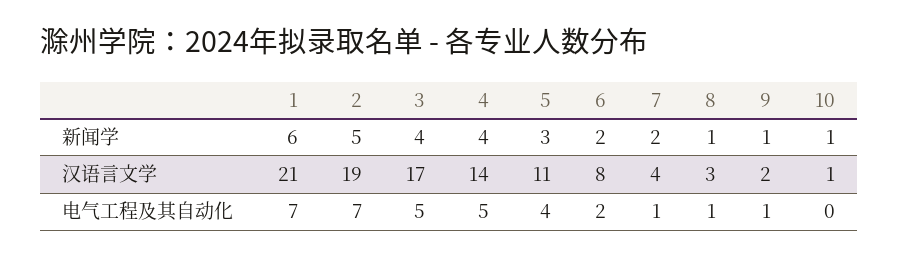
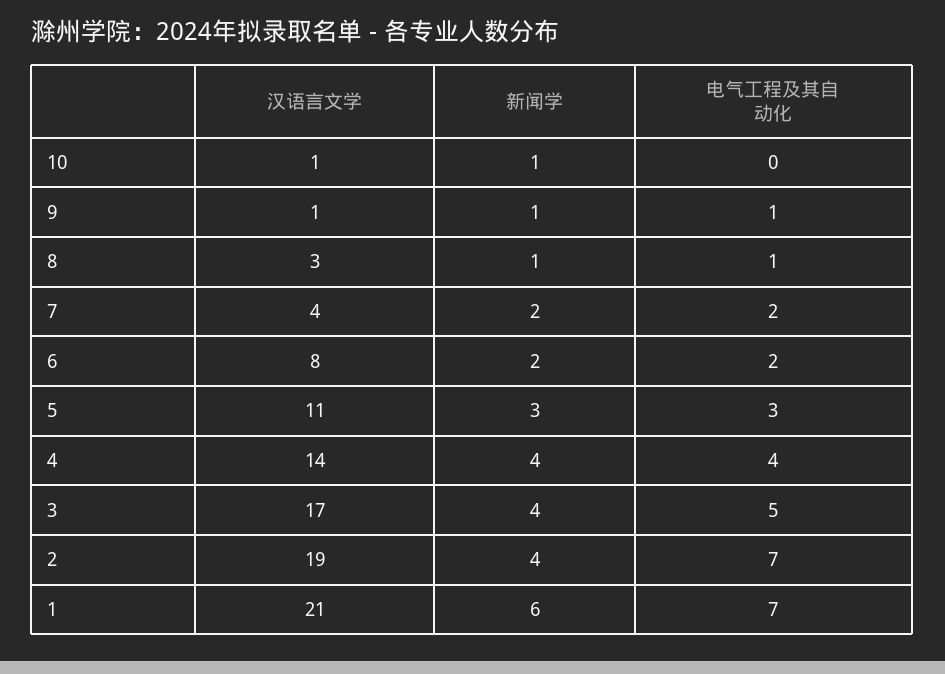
  {
    "1": {
      "新闻学": 6,
      "汉语言文学": 21,
      "电气工程及其自动化": 7
    },
    "2": {
-     "新闻学": 5,
+     "新闻学": 4,
      "汉语言文学": 19,
      "电气工程及其自动化": 7
    },
    "3": {
      "新闻学": 4,
      "汉语言文学": 17,
      "电气工程及其自动化": 5
    },
    "4": {
      "新闻学": 4,
      "汉语言文学": 14,
-     "电气工程及其自动化": 5
+     "电气工程及其自动化": 4
    },
    "5": {
      "新闻学": 3,
      "汉语言文学": 11,
-     "电气工程及其自动化": 4
+     "电气工程及其自动化": 3
    },
    "6": {
      "新闻学": 2,
      "汉语言文学": 8,
      "电气工程及其自动化": 2
    },
    "7": {
      "新闻学": 2,
      "汉语言文学": 4,
-     "电气工程及其自动化": 1
+     "电气工程及其自动化": 2
    },
    "8": {
      "新闻学": 1,
      "汉语言文学": 3,
      "电气工程及其自动化": 1
    },
    "9": {
      "新闻学": 1,
-     "汉语言文学": 2,
+     "汉语言文学": 1,
      "电气工程及其自动化": 1
    },
    "10": {
      "新闻学": 1,
      "汉语言文学": 1,
      "电气工程及其自动化": 0
    }
  }

